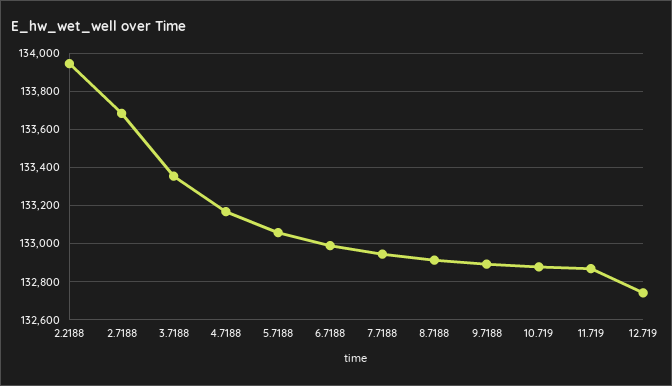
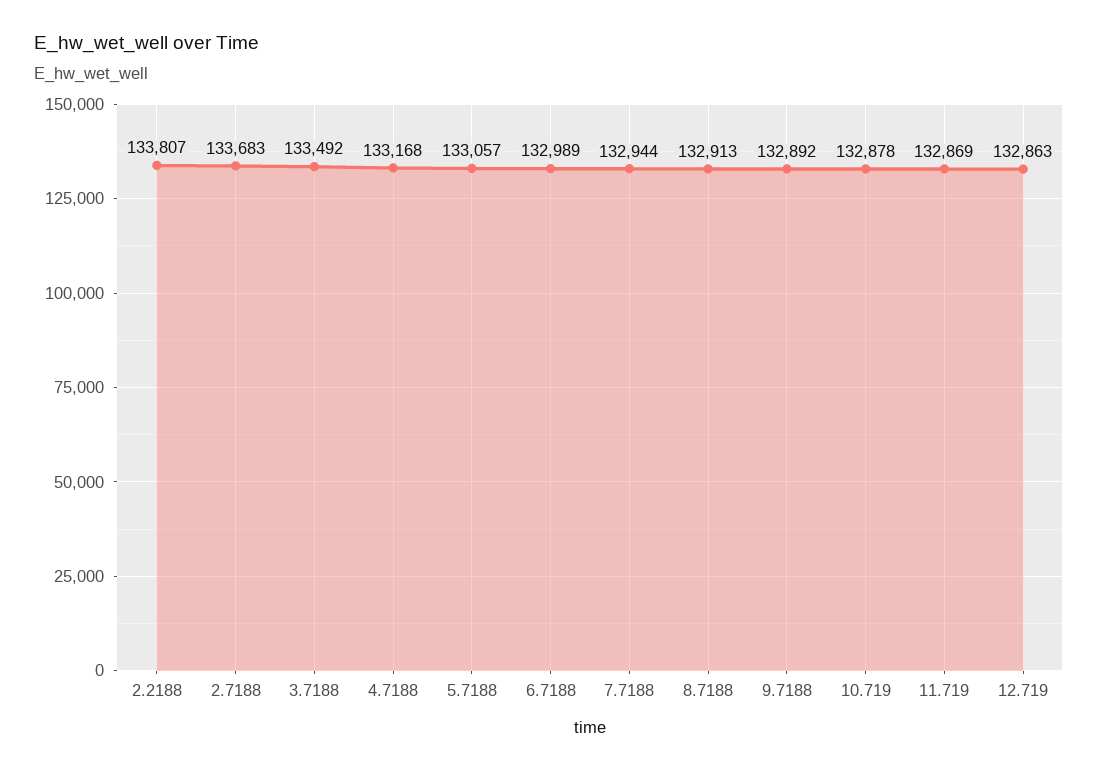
  {
-   "2.2188": 133950,
+   "2.2188": 133807,
    "2.7188": 133683,
-   "3.7188": 133350,
+   "3.7188": 133492,
    "4.7188": 133168,
    "5.7188": 133057,
    "6.7188": 132989,
    "7.7188": 132944,
    "8.7188": 132913,
    "9.7188": 132892,
    "10.719": 132878,
    "11.719": 132869,
-   "12.719": 132750
+   "12.719": 132863
  }

